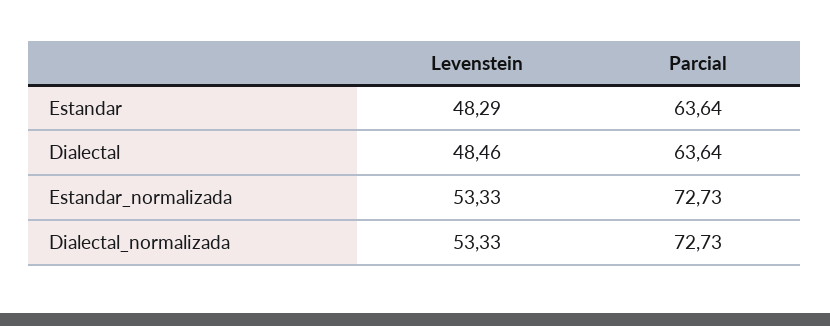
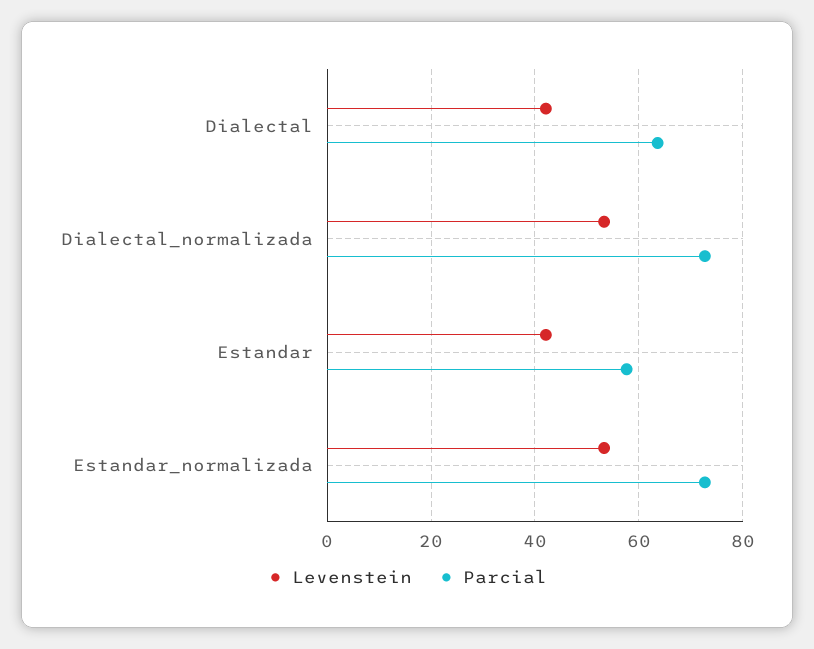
  {
    "Levenstein": {
-     "Estandar": 48.29,
+     "Estandar": 42,
-     "Dialectal": 48.46,
+     "Dialectal": 42,
      "Estandar_normalizada": 53.33,
      "Dialectal_normalizada": 53.33
    },
    "Parcial": {
-     "Estandar": 63.64,
+     "Estandar": 58,
      "Dialectal": 63.64,
      "Estandar_normalizada": 72.73,
      "Dialectal_normalizada": 72.73
    }
  }

